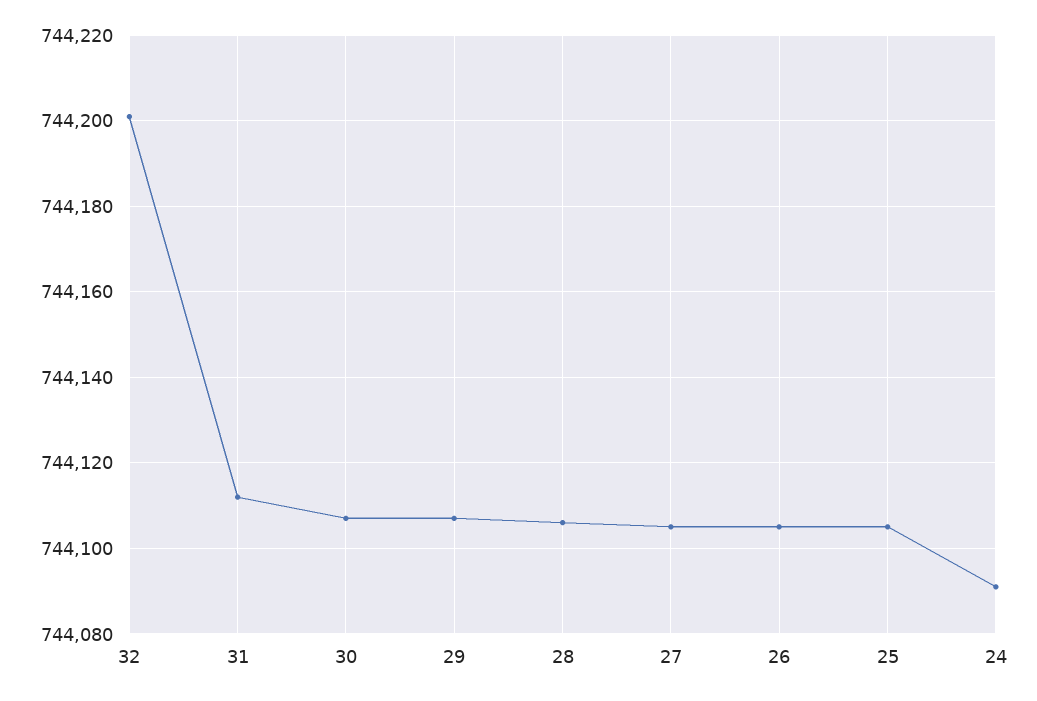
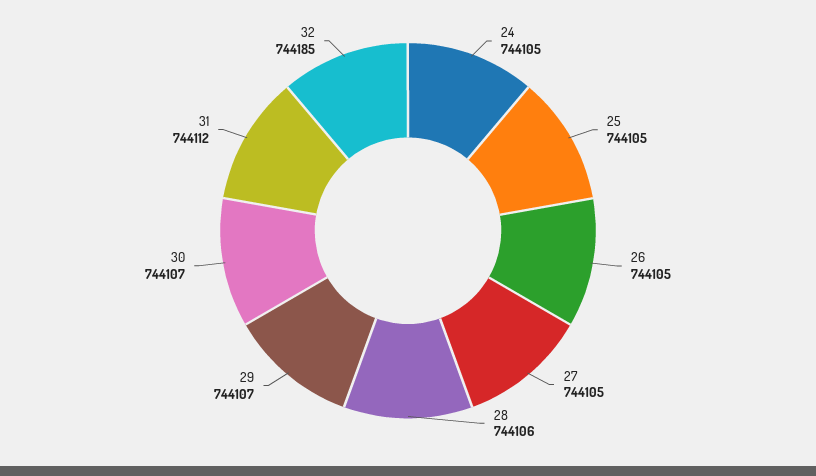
  {
-   "32": 744200,
+   "32": 744185,
    "31": 744112,
    "30": 744107,
    "29": 744107,
    "28": 744106,
    "27": 744105,
    "26": 744105,
    "25": 744105,
-   "24": 744090
+   "24": 744105
  }

